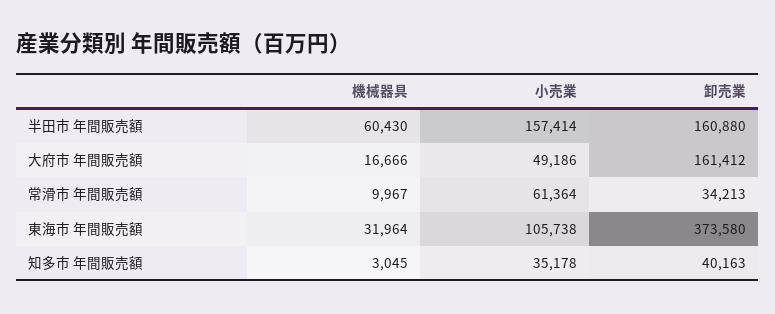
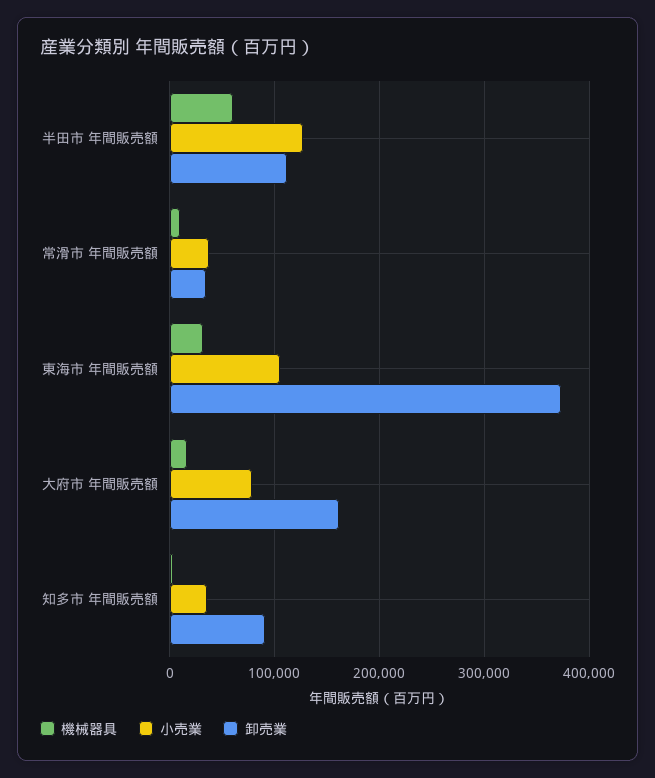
  {
    "機械器具": {
      "半田市 年間販売額": 60430,
      "大府市 年間販売額": 16666,
      "常滑市 年間販売額": 9967,
      "東海市 年間販売額": 31964,
      "知多市 年間販売額": 3045
    },
    "小売業": {
-     "半田市 年間販売額": 157414,
+     "半田市 年間販売額": 130000,
-     "大府市 年間販売額": 49186,
+     "大府市 年間販売額": 80000,
-     "常滑市 年間販売額": 61364,
+     "常滑市 年間販売額": 40000,
      "東海市 年間販売額": 105738,
      "知多市 年間販売額": 35178
    },
    "卸売業": {
-     "半田市 年間販売額": 160880,
+     "半田市 年間販売額": 110000,
      "大府市 年間販売額": 161412,
      "常滑市 年間販売額": 34213,
      "東海市 年間販売額": 373580,
-     "知多市 年間販売額": 40163
+     "知多市 年間販売額": 90000
    }
  }

